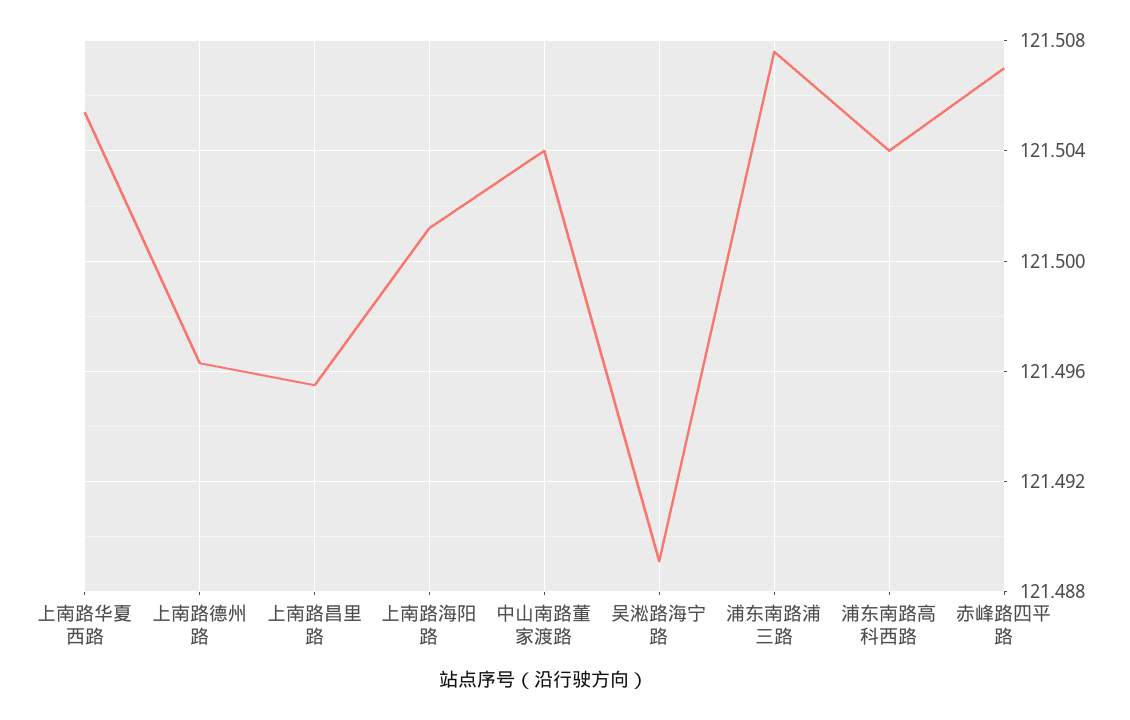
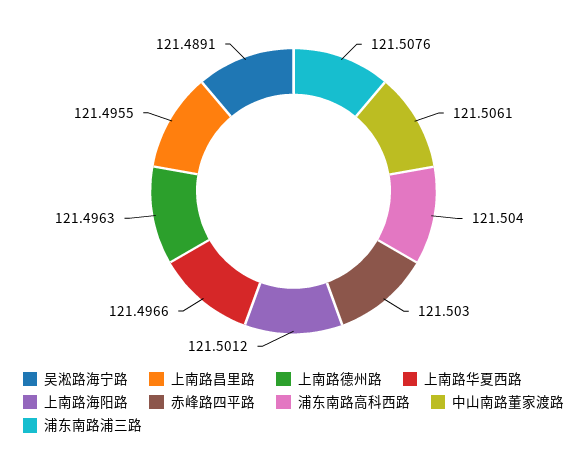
  {
-   "上南路华夏西路": 121.5055,
+   "上南路华夏西路": 121.4966,
    "上南路德州路": 121.4963,
    "上南路昌里路": 121.4955,
    "上南路海阳路": 121.5012,
-   "中山南路董家渡路": 121.504,
+   "中山南路董家渡路": 121.5061,
    "吴淞路海宁路": 121.4891,
    "浦东南路浦三路": 121.5076,
    "浦东南路高科西路": 121.504,
-   "赤峰路四平路": 121.507
+   "赤峰路四平路": 121.503
  }

